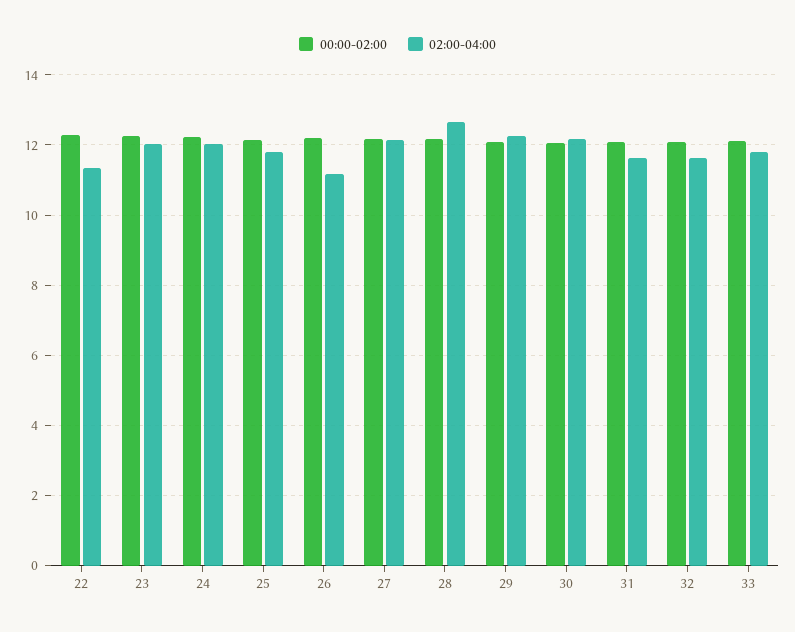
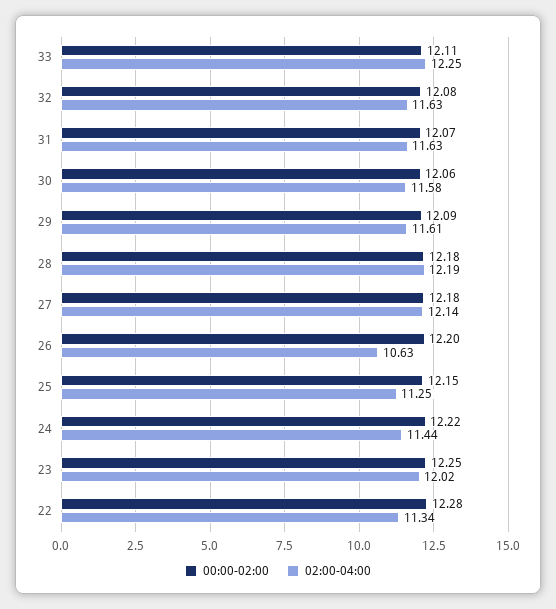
  {
    "00:00-02:00": {
      "22": 12.28,
      "23": 12.25,
      "24": 12.22,
      "25": 12.15,
      "26": 12.2,
      "27": 12.18,
      "28": 12.18,
      "29": 12.09,
      "30": 12.06,
      "31": 12.07,
      "32": 12.08,
      "33": 12.11
    },
    "02:00-04:00": {
      "22": 11.34,
      "23": 12.02,
-     "24": 12,
+     "24": 11.44,
-     "25": 11.8,
+     "25": 11.25,
-     "26": 11.2,
+     "26": 10.63,
      "27": 12.14,
-     "28": 12.6,
+     "28": 12.19,
-     "29": 12.2,
+     "29": 11.61,
-     "30": 12.2,
+     "30": 11.58,
      "31": 11.63,
      "32": 11.63,
-     "33": 11.8
+     "33": 12.25
    }
  }

